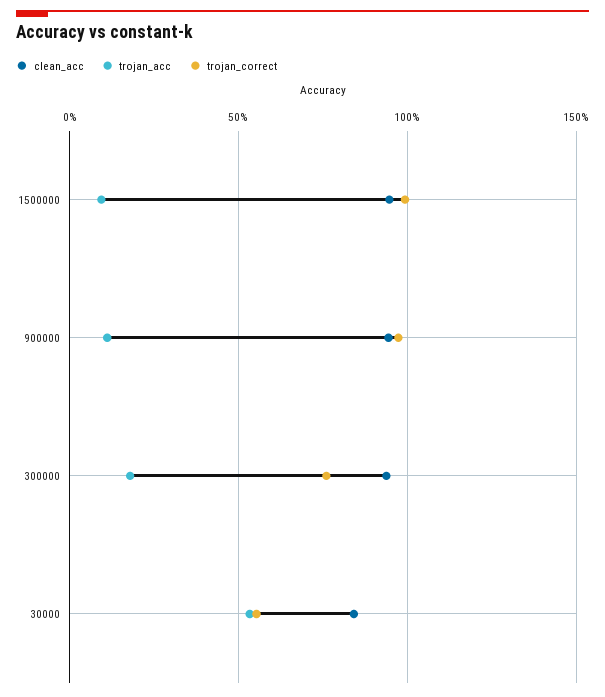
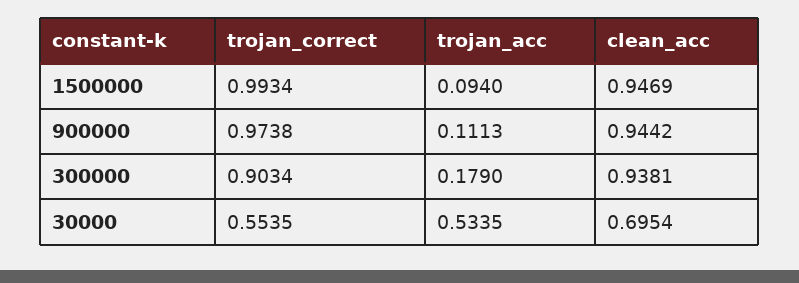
  {
    "clean_acc": {
      "1500000": 0.9469,
      "900000": 0.9442,
      "300000": 0.9381,
-     "30000": 0.85
+     "30000": 0.6954
    },
    "trojan_acc": {
      "1500000": 0.094,
      "900000": 0.1113,
      "300000": 0.179,
      "30000": 0.5335
    },
    "trojan_correct": {
      "1500000": 0.9934,
      "900000": 0.9738,
-     "300000": 0.75,
+     "300000": 0.9034,
      "30000": 0.5535
    }
  }

